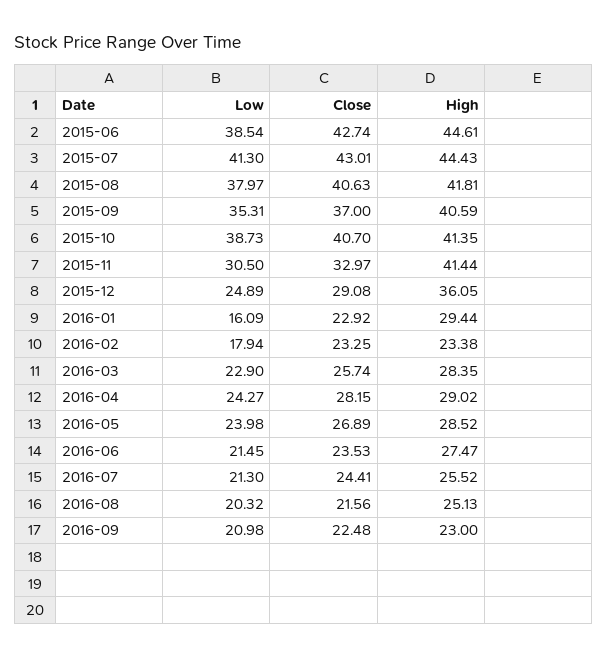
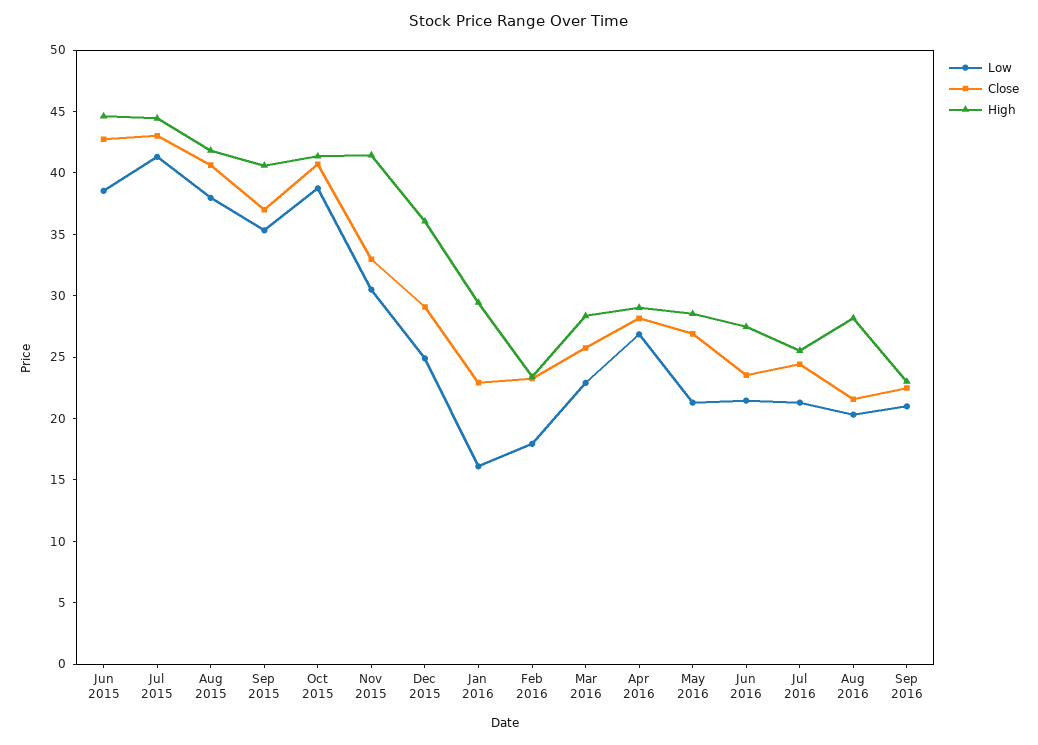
  {
    "Low": {
      "2015-06": 38.54,
      "2015-07": 41.3,
      "2015-08": 37.97,
      "2015-09": 35.31,
      "2015-10": 38.73,
      "2015-11": 30.5,
      "2015-12": 24.89,
      "2016-01": 16.09,
      "2016-02": 17.94,
      "2016-03": 22.9,
-     "2016-04": 24.27,
+     "2016-04": 27,
-     "2016-05": 23.98,
+     "2016-05": 21,
      "2016-06": 21.45,
      "2016-07": 21.3,
      "2016-08": 20.32,
      "2016-09": 20.98
    },
    "Close": {
      "2015-06": 42.74,
      "2015-07": 43.01,
      "2015-08": 40.63,
      "2015-09": 37,
      "2015-10": 40.7,
      "2015-11": 32.97,
      "2015-12": 29.08,
      "2016-01": 22.92,
      "2016-02": 23.25,
      "2016-03": 25.74,
      "2016-04": 28.15,
      "2016-05": 26.89,
      "2016-06": 23.53,
      "2016-07": 24.41,
      "2016-08": 21.56,
      "2016-09": 22.48
    },
    "High": {
      "2015-06": 44.61,
      "2015-07": 44.43,
      "2015-08": 41.81,
      "2015-09": 40.59,
      "2015-10": 41.35,
      "2015-11": 41.44,
      "2015-12": 36.05,
      "2016-01": 29.44,
      "2016-02": 23.38,
      "2016-03": 28.35,
      "2016-04": 29.02,
      "2016-05": 28.52,
      "2016-06": 27.47,
      "2016-07": 25.52,
-     "2016-08": 25.13,
+     "2016-08": 28,
      "2016-09": 23
    }
  }

